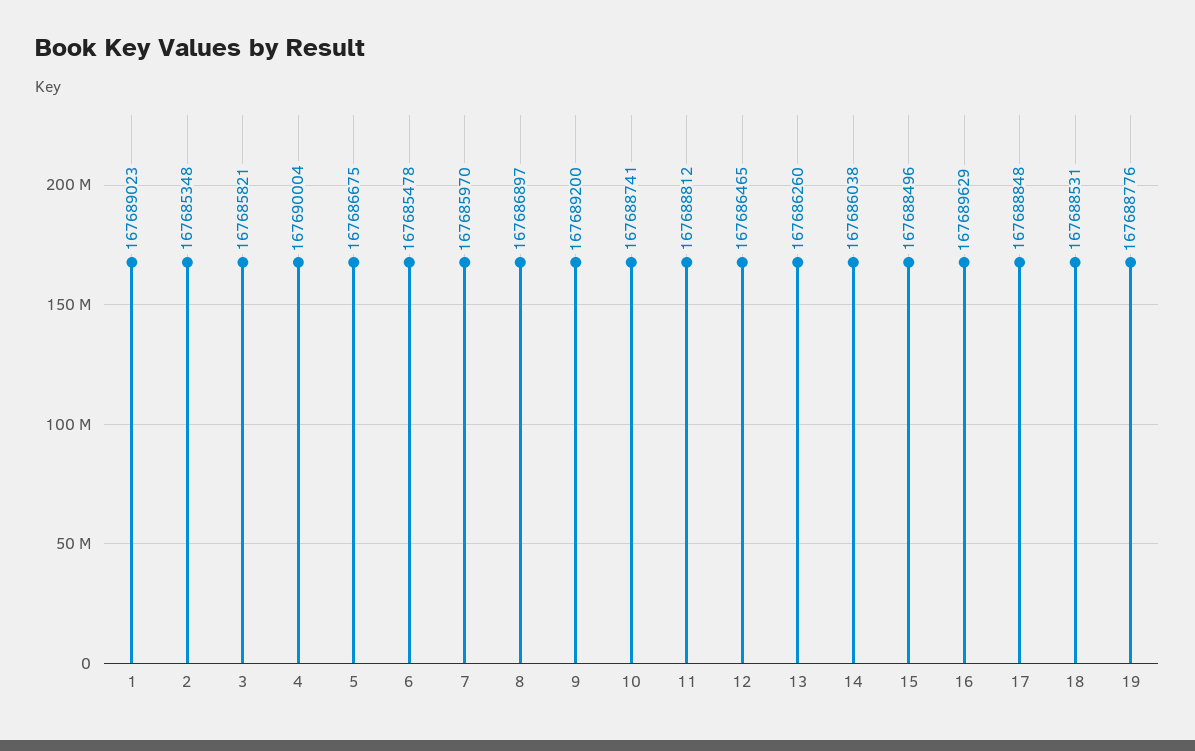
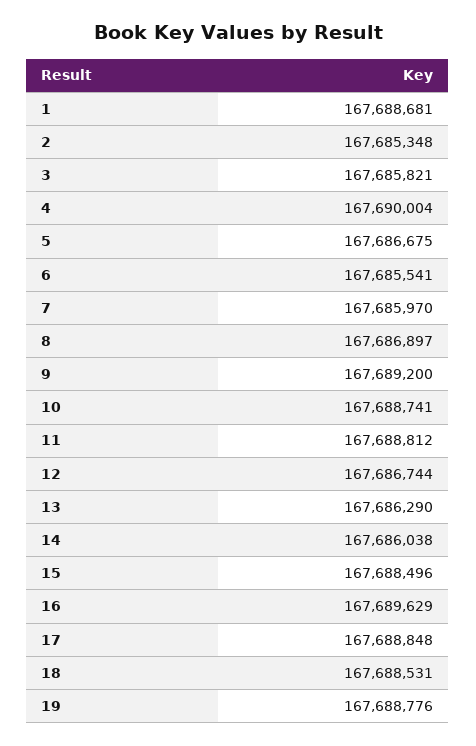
  {
-   "1": 167689023,
+   "1": 167688681,
    "2": 167685348,
    "3": 167685821,
    "4": 167690004,
    "5": 167686675,
-   "6": 167685478,
+   "6": 167685541,
    "7": 167685970,
    "8": 167686897,
    "9": 167689200,
    "10": 167688741,
    "11": 167688812,
-   "12": 167686465,
+   "12": 167686744,
-   "13": 167686260,
+   "13": 167686290,
    "14": 167686038,
    "15": 167688496,
    "16": 167689629,
    "17": 167688848,
    "18": 167688531,
    "19": 167688776
  }

